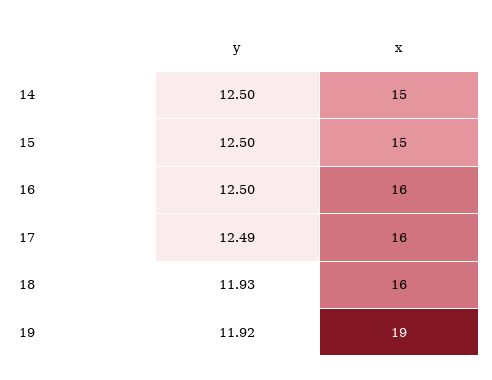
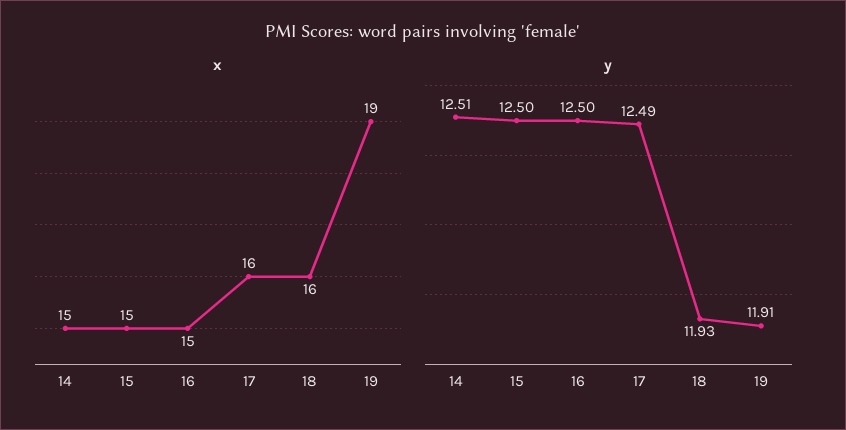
  {
    "y": {
-     "14": 12.5,
+     "14": 12.51,
      "15": 12.5,
      "16": 12.5,
      "17": 12.49,
      "18": 11.93,
-     "19": 11.92
+     "19": 11.91
    },
    "x": {
      "14": 15,
      "15": 15,
-     "16": 16,
+     "16": 15,
      "17": 16,
      "18": 16,
      "19": 19
    }
  }

